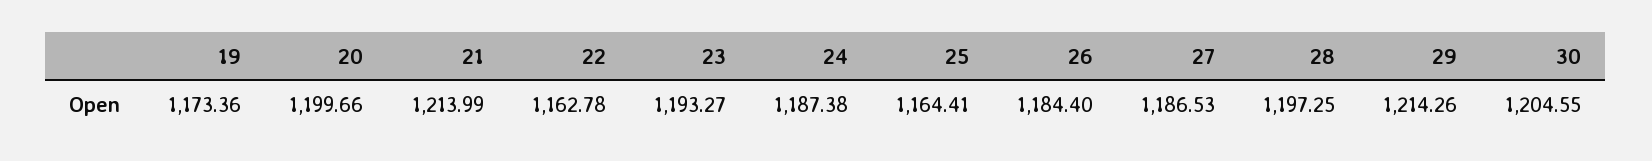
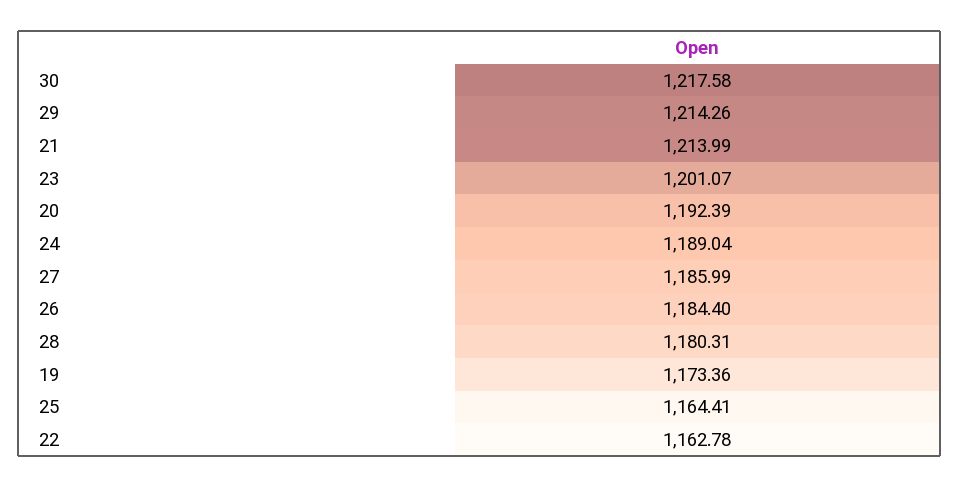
  {
    "19": 1173.36,
-   "20": 1199.66,
+   "20": 1192.39,
    "21": 1213.99,
    "22": 1162.78,
-   "23": 1193.27,
+   "23": 1201.07,
-   "24": 1187.38,
+   "24": 1189.04,
    "25": 1164.41,
    "26": 1184.4,
-   "27": 1186.53,
+   "27": 1185.99,
-   "28": 1197.25,
+   "28": 1180.31,
    "29": 1214.26,
-   "30": 1204.55
+   "30": 1217.58
  }

